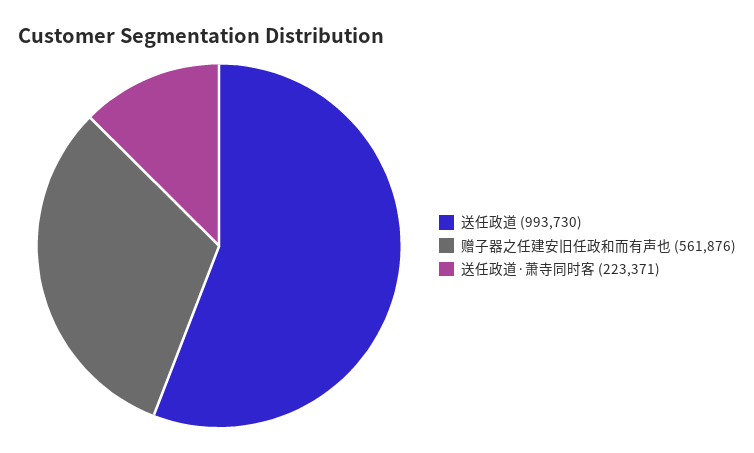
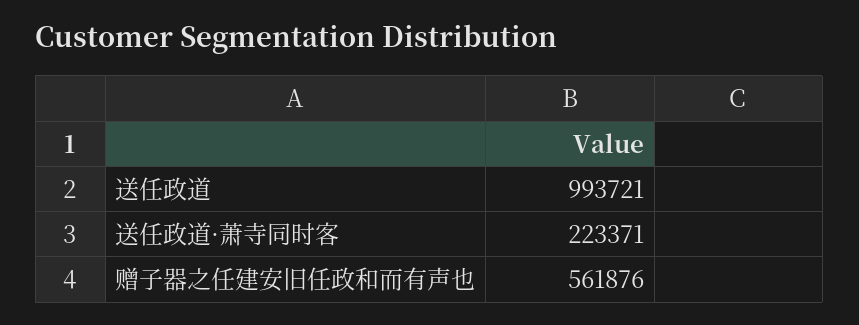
  {
-   "送任政道": 993730,
+   "送任政道": 993721,
    "赠子器之任建安旧任政和而有声也": 561876,
    "送任政道·萧寺同时客": 223371
  }

